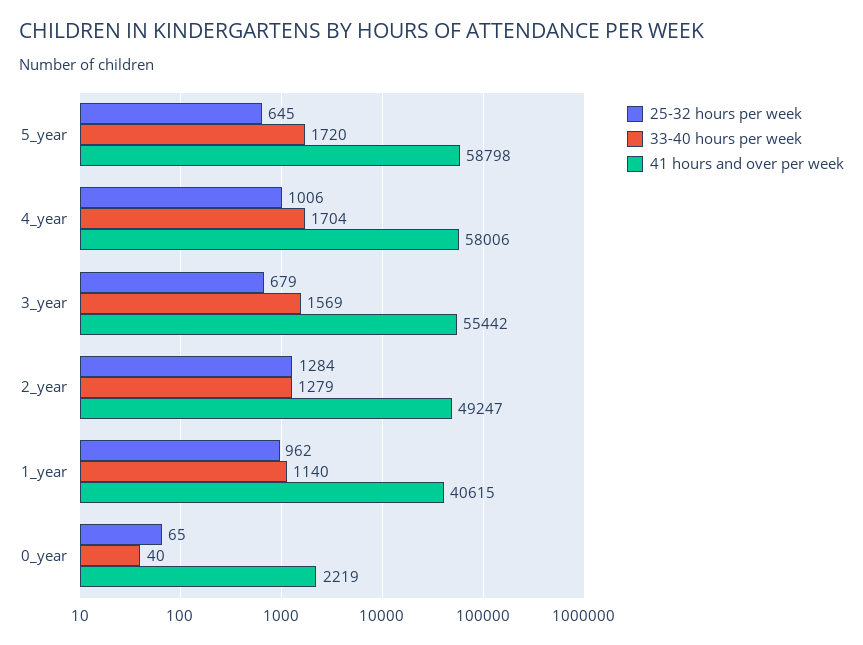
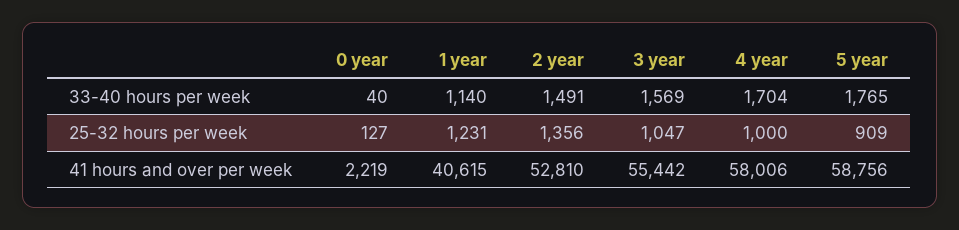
  {
    "25-32 hours per week": {
-     "5_year": 645,
+     "5_year": 909,
-     "4_year": 1006,
+     "4_year": 1000,
-     "3_year": 679,
+     "3_year": 1047,
-     "2_year": 1284,
+     "2_year": 1356,
-     "1_year": 962,
+     "1_year": 1231,
-     "0_year": 65
+     "0_year": 127
    },
    "33-40 hours per week": {
-     "5_year": 1720,
+     "5_year": 1765,
      "4_year": 1704,
      "3_year": 1569,
-     "2_year": 1279,
+     "2_year": 1491,
      "1_year": 1140,
      "0_year": 40
    },
    "41 hours and over per week": {
-     "5_year": 58798,
+     "5_year": 58756,
      "4_year": 58006,
      "3_year": 55442,
-     "2_year": 49247,
+     "2_year": 52810,
      "1_year": 40615,
      "0_year": 2219
    }
  }

